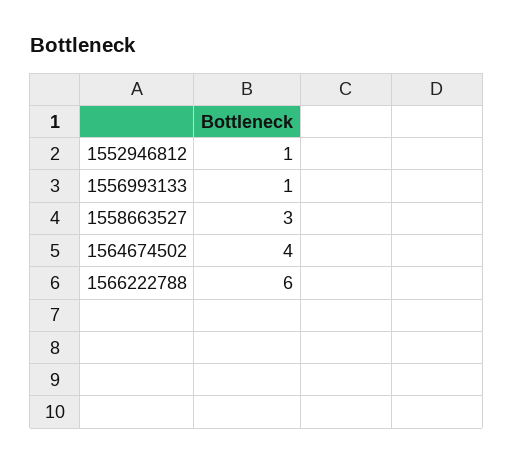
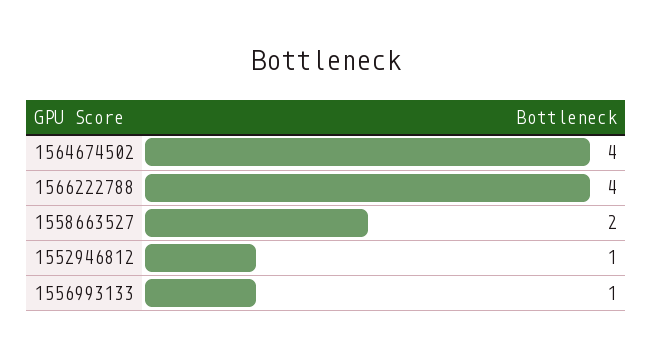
  {
    "1552946812": 1,
    "1556993133": 1,
-   "1558663527": 3,
+   "1558663527": 2,
    "1564674502": 4,
-   "1566222788": 6
+   "1566222788": 4
  }

